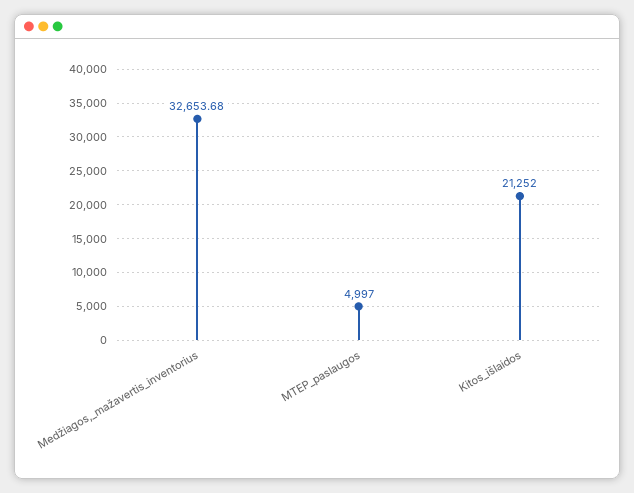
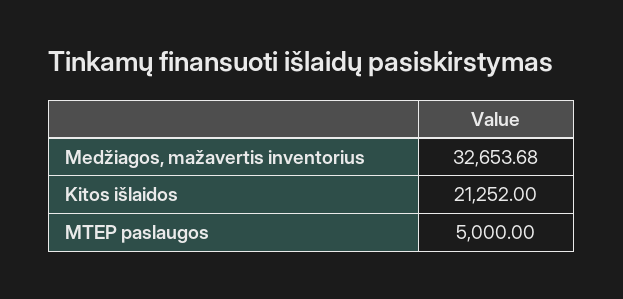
  {
    "Medžiagos,_mažavertis_inventorius": 32653.68,
-   "MTEP_paslaugos": 4997,
+   "MTEP_paslaugos": 5000,
    "Kitos_išlaidos": 21252
  }

